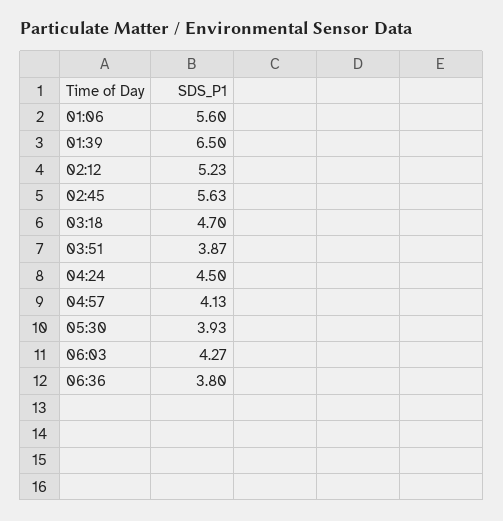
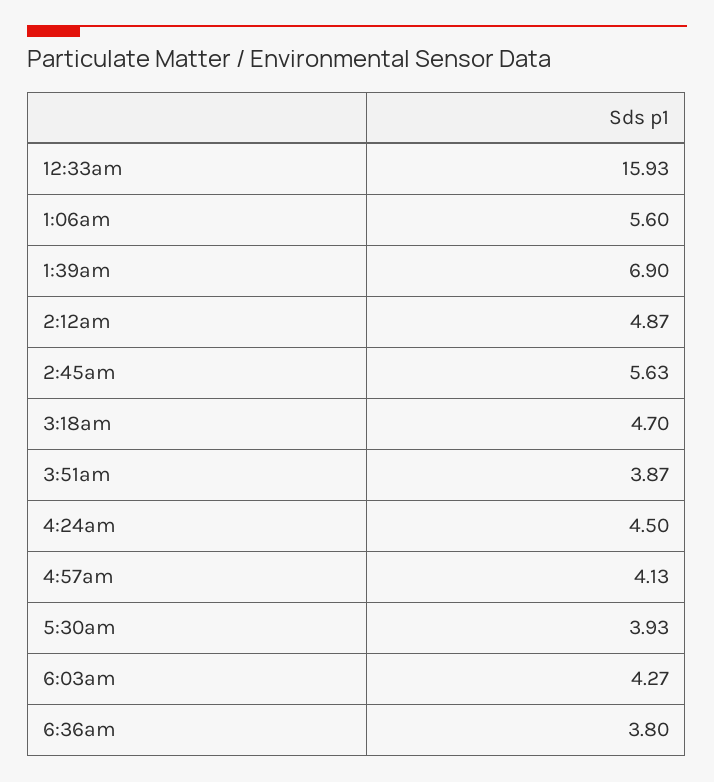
  {
    "01:06": 5.6,
-   "01:39": 6.5,
+   "01:39": 6.9,
-   "02:12": 5.23,
+   "02:12": 4.87,
    "02:45": 5.63,
    "03:18": 4.7,
    "03:51": 3.87,
    "04:24": 4.5,
    "04:57": 4.13,
    "05:30": 3.93,
    "06:03": 4.27,
-   "06:36": 3.8
+   "06:36": 3.8,
+   "12:33am": 15.93
  }

